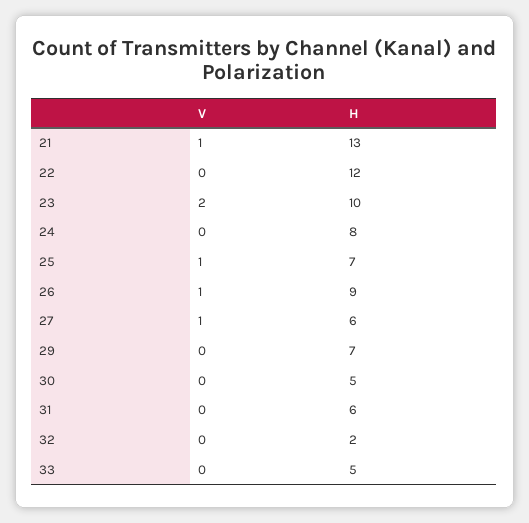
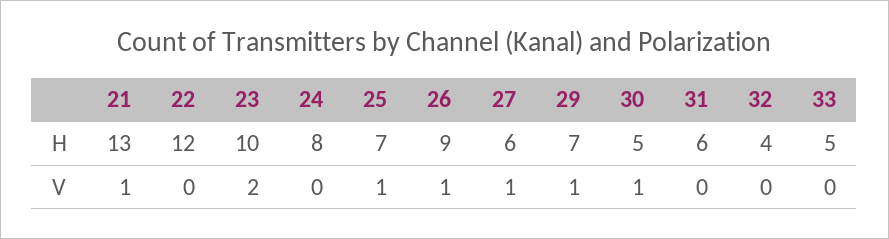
  {
    "V": {
      "21": 1,
      "22": 0,
      "23": 2,
      "24": 0,
      "25": 1,
      "26": 1,
      "27": 1,
-     "29": 0,
+     "29": 1,
-     "30": 0,
+     "30": 1,
      "31": 0,
      "32": 0,
      "33": 0
    },
    "H": {
      "21": 13,
      "22": 12,
      "23": 10,
      "24": 8,
      "25": 7,
      "26": 9,
      "27": 6,
      "29": 7,
      "30": 5,
      "31": 6,
-     "32": 2,
+     "32": 4,
      "33": 5
    }
  }

